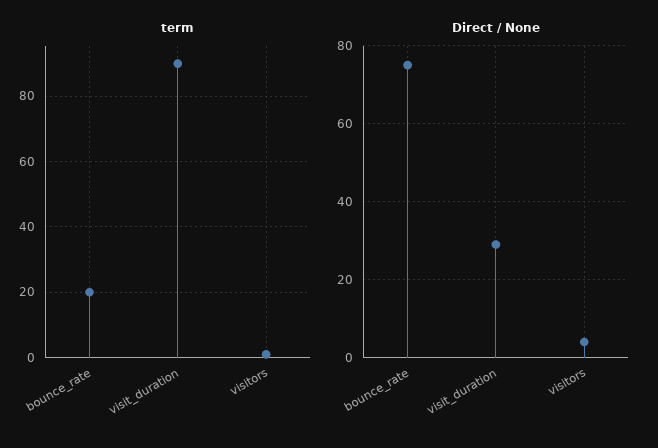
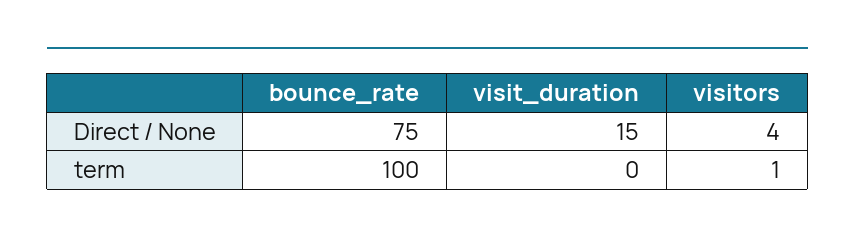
  {
    "term": {
-     "bounce_rate": 20,
+     "bounce_rate": 100,
-     "visit_duration": 90,
+     "visit_duration": 0,
      "visitors": 1
    },
    "Direct / None": {
      "bounce_rate": 75,
-     "visit_duration": 30,
+     "visit_duration": 15,
      "visitors": 4
    }
  }

